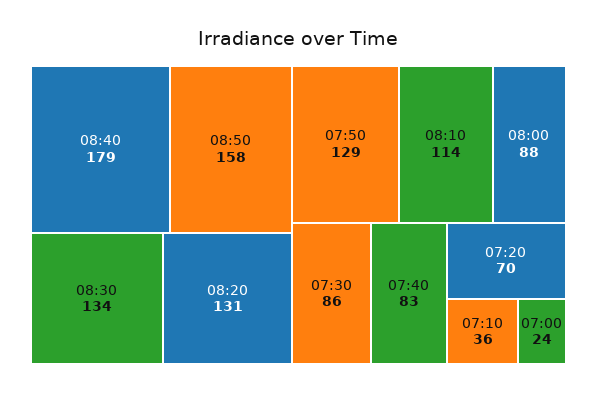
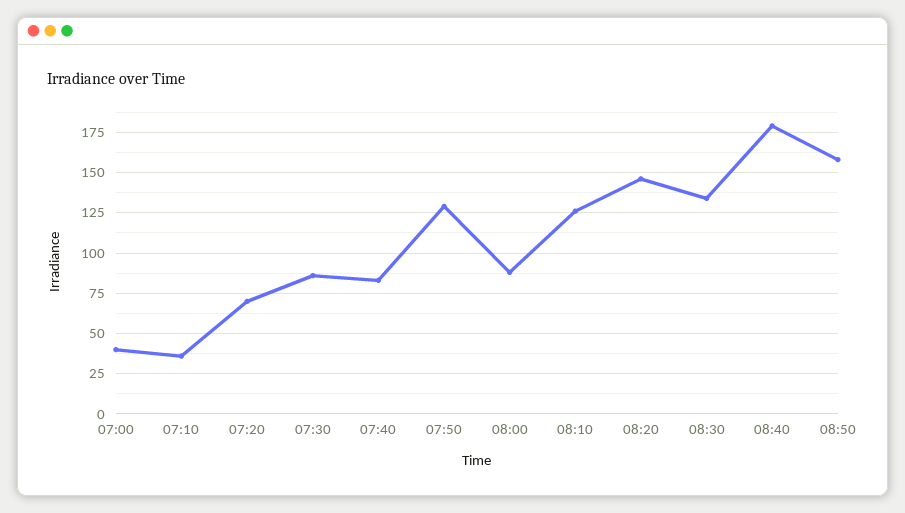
  {
    "08:40": 179,
    "08:50": 158,
    "08:30": 134,
-   "08:20": 131,
+   "08:20": 145,
    "07:50": 129,
-   "08:10": 114,
+   "08:10": 125,
    "08:00": 88,
    "07:30": 86,
    "07:40": 83,
    "07:20": 70,
    "07:10": 36,
-   "07:00": 24
+   "07:00": 40
  }

